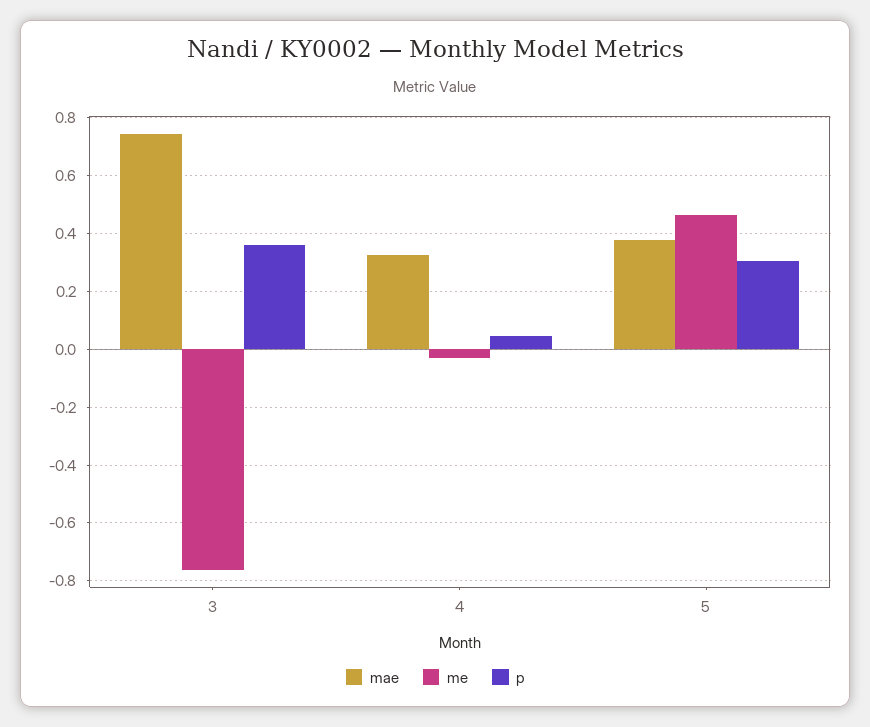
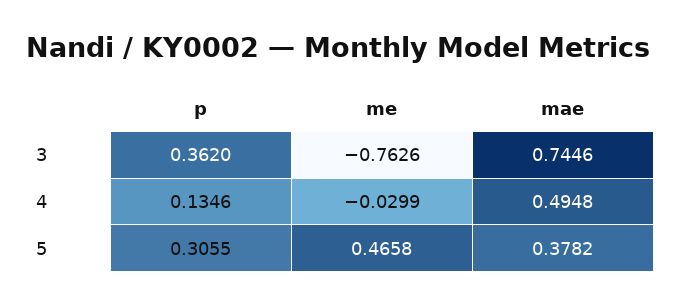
  {
    "mae": {
      "3": 0.7446,
-     "4": 0.325,
+     "4": 0.4948,
      "5": 0.3782
    },
    "me": {
      "3": -0.7626,
      "4": -0.0299,
      "5": 0.4658
    },
    "p": {
      "3": 0.362,
-     "4": 0.05,
+     "4": 0.1346,
      "5": 0.3055
    }
  }

